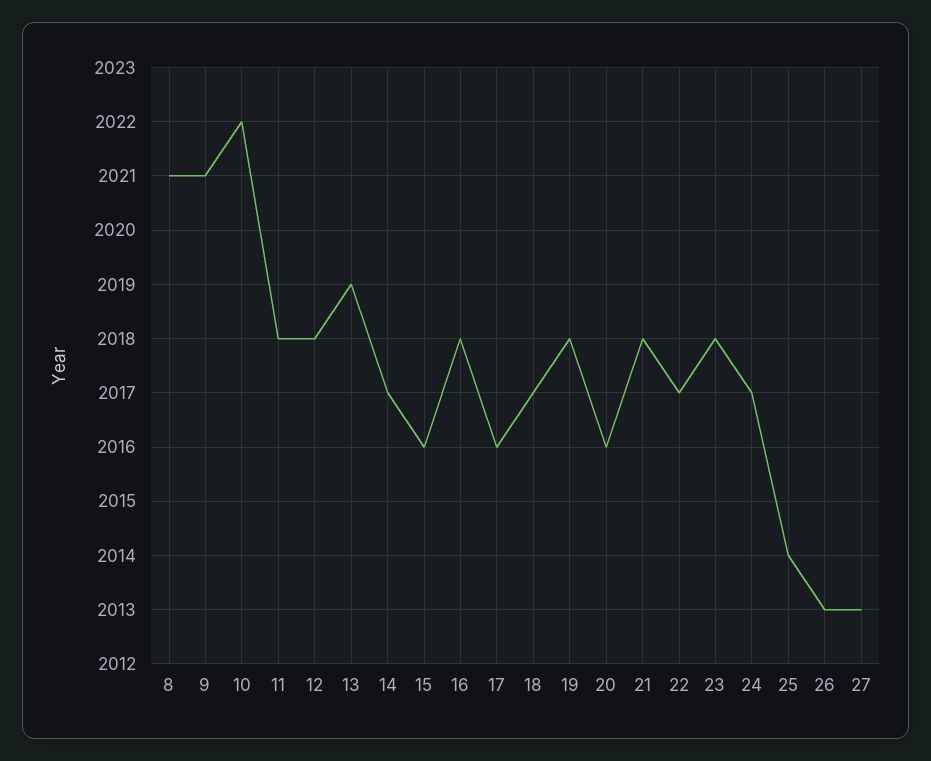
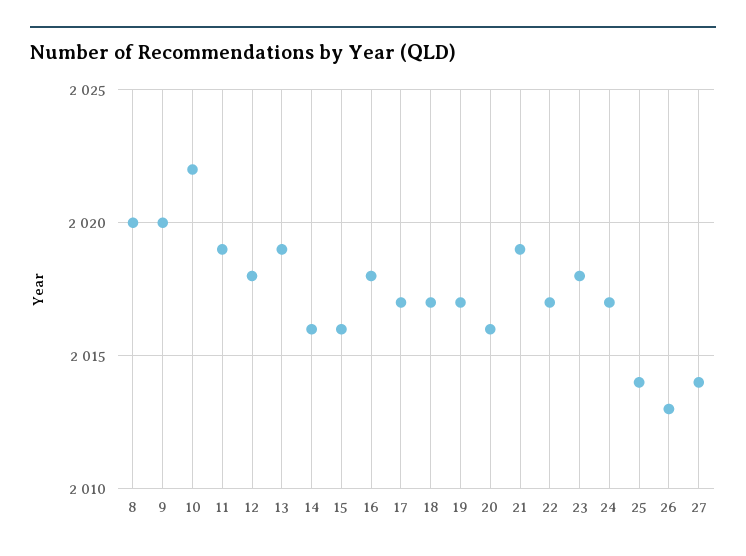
  {
-   "8": 2021,
+   "8": 2020,
-   "9": 2021,
+   "9": 2020,
    "10": 2022,
-   "11": 2018,
+   "11": 2019,
    "12": 2018,
    "13": 2019,
-   "14": 2017,
+   "14": 2016,
    "15": 2016,
    "16": 2018,
-   "17": 2016,
+   "17": 2017,
    "18": 2017,
-   "19": 2018,
+   "19": 2017,
    "20": 2016,
-   "21": 2018,
+   "21": 2019,
    "22": 2017,
    "23": 2018,
    "24": 2017,
    "25": 2014,
    "26": 2013,
-   "27": 2013
+   "27": 2014
  }

